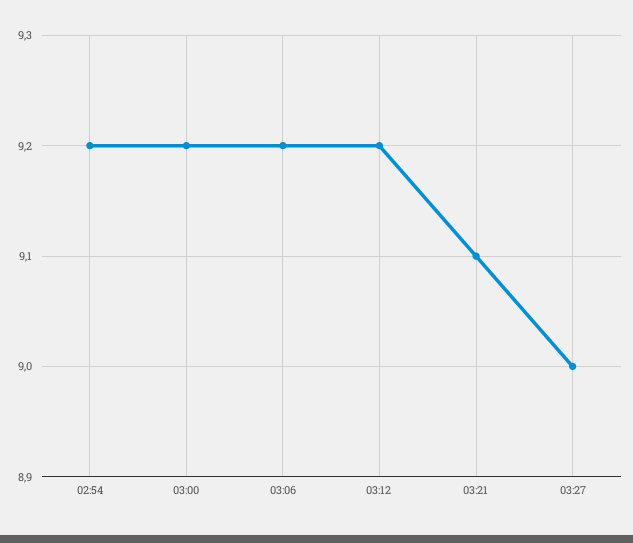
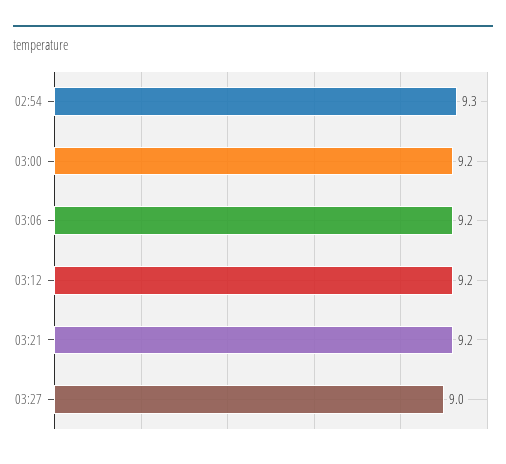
  {
-   "02:54": 9.2,
+   "02:54": 9.3,
    "03:00": 9.2,
    "03:06": 9.2,
    "03:12": 9.2,
-   "03:21": 9.1,
+   "03:21": 9.2,
    "03:27": 9
  }

